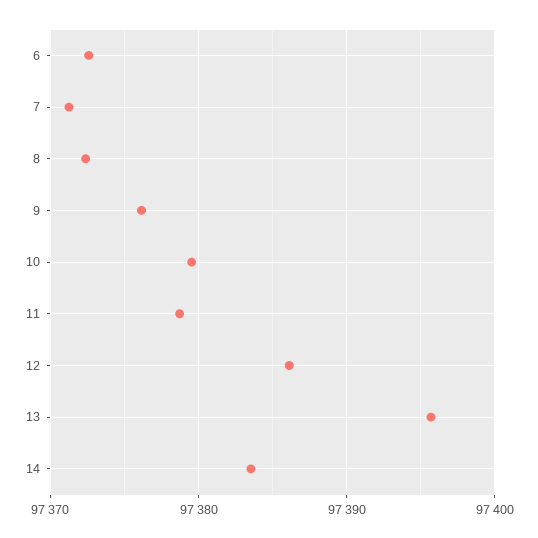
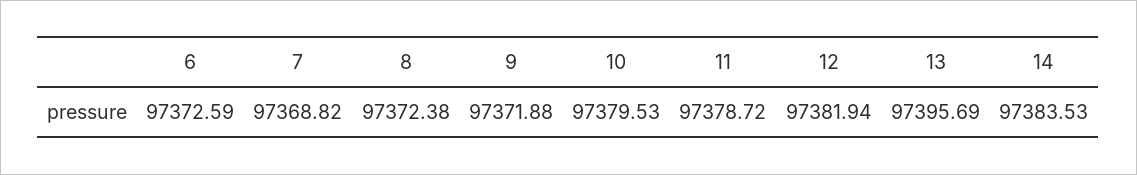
  {
    "6": 97372.59,
-   "7": 97371,
+   "7": 97368.82,
    "8": 97372.38,
-   "9": 97376,
+   "9": 97371.88,
    "10": 97379.53,
    "11": 97378.72,
-   "12": 97386,
+   "12": 97381.94,
    "13": 97395.69,
    "14": 97383.53
  }

